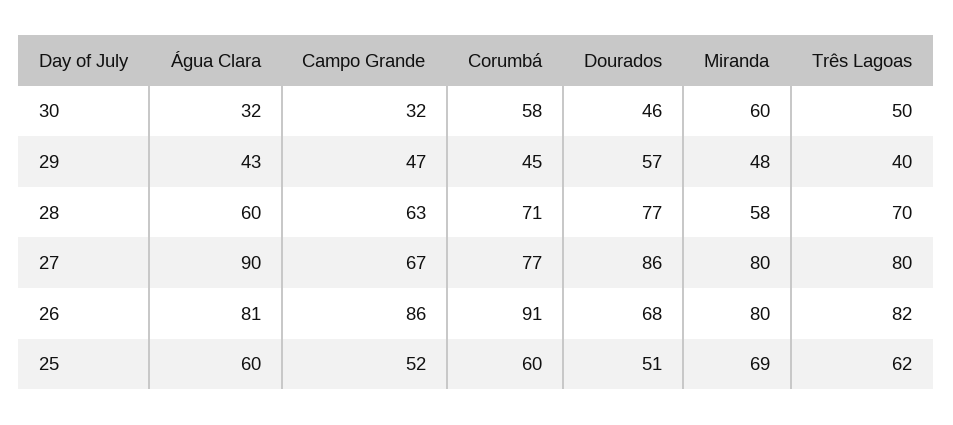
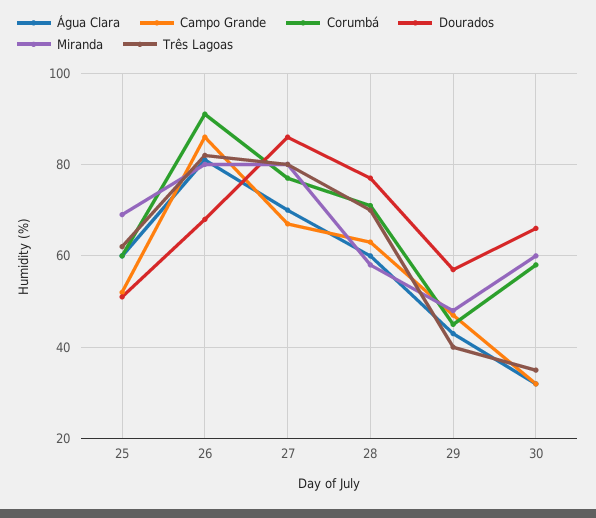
  {
    "Água Clara": {
      "30": 32,
      "29": 43,
      "28": 60,
-     "27": 90,
+     "27": 70,
      "26": 81,
      "25": 60
    },
    "Campo Grande": {
      "30": 32,
      "29": 47,
      "28": 63,
      "27": 67,
      "26": 86,
      "25": 52
    },
    "Corumbá": {
      "30": 58,
      "29": 45,
      "28": 71,
      "27": 77,
      "26": 91,
      "25": 60
    },
    "Dourados": {
-     "30": 46,
+     "30": 65,
      "29": 57,
      "28": 77,
      "27": 86,
      "26": 68,
      "25": 51
    },
    "Miranda": {
      "30": 60,
      "29": 48,
      "28": 58,
      "27": 80,
      "26": 80,
      "25": 69
    },
    "Três Lagoas": {
-     "30": 50,
+     "30": 35,
      "29": 40,
      "28": 70,
      "27": 80,
      "26": 82,
      "25": 62
    }
  }

